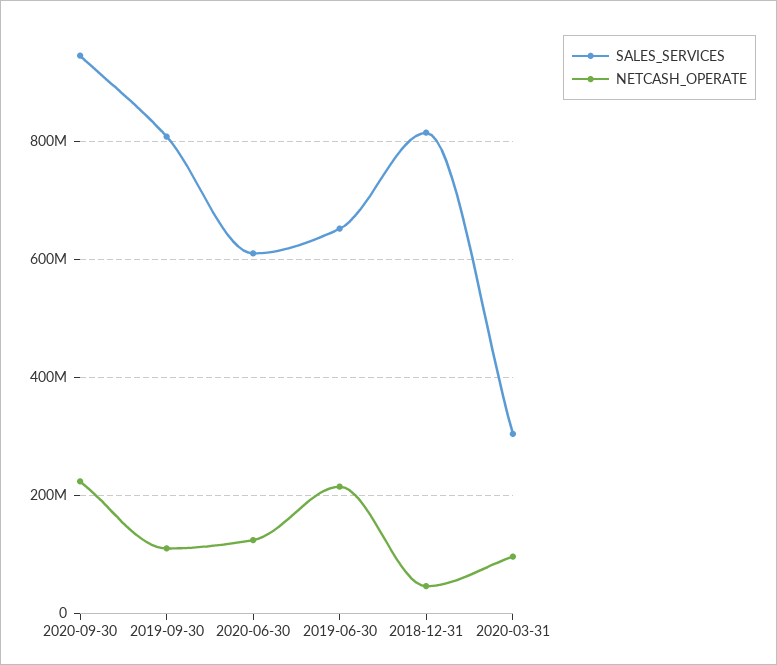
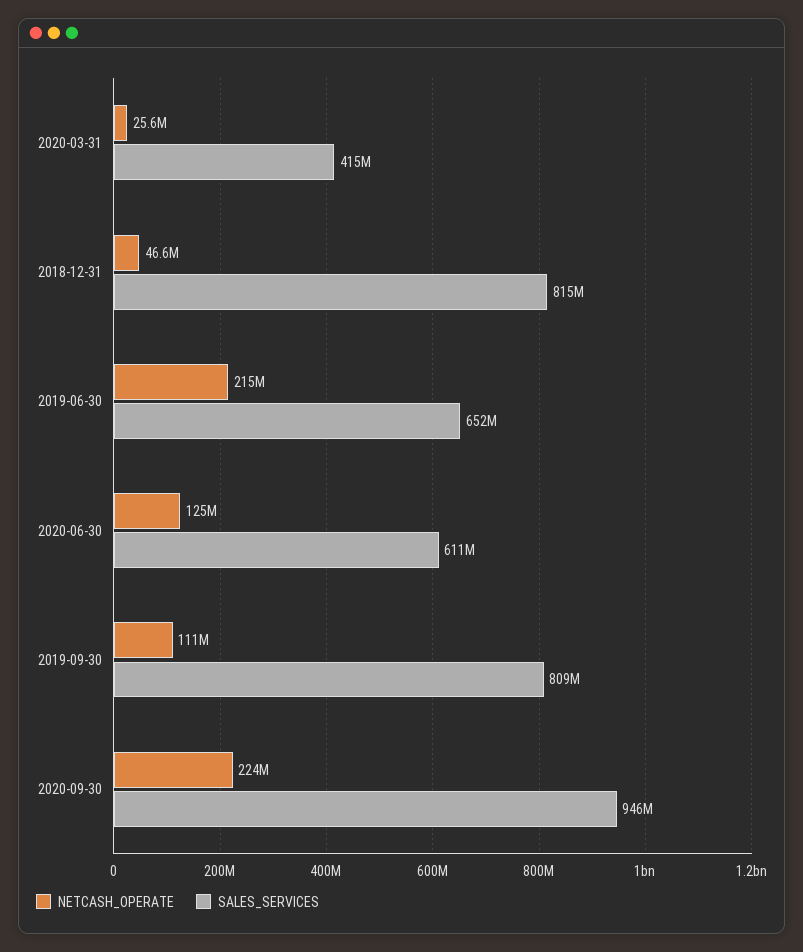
  {
    "SALES_SERVICES": {
      "2020-09-30": 946000000,
      "2019-09-30": 809000000,
      "2020-06-30": 611000000,
      "2019-06-30": 652000000,
      "2018-12-31": 815000000,
-     "2020-03-31": 300000000
+     "2020-03-31": 415000000
    },
    "NETCASH_OPERATE": {
      "2020-09-30": 224000000,
      "2019-09-30": 111000000,
      "2020-06-30": 125000000,
      "2019-06-30": 215000000,
      "2018-12-31": 46600000,
-     "2020-03-31": 100000000
+     "2020-03-31": 25600000
    }
  }

